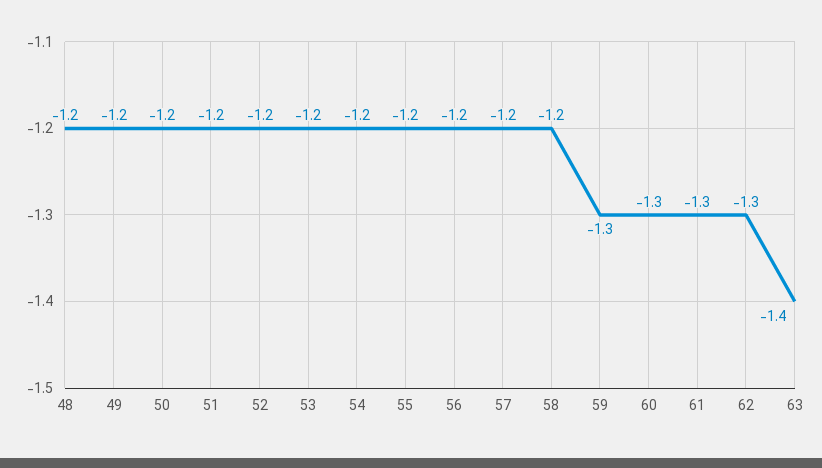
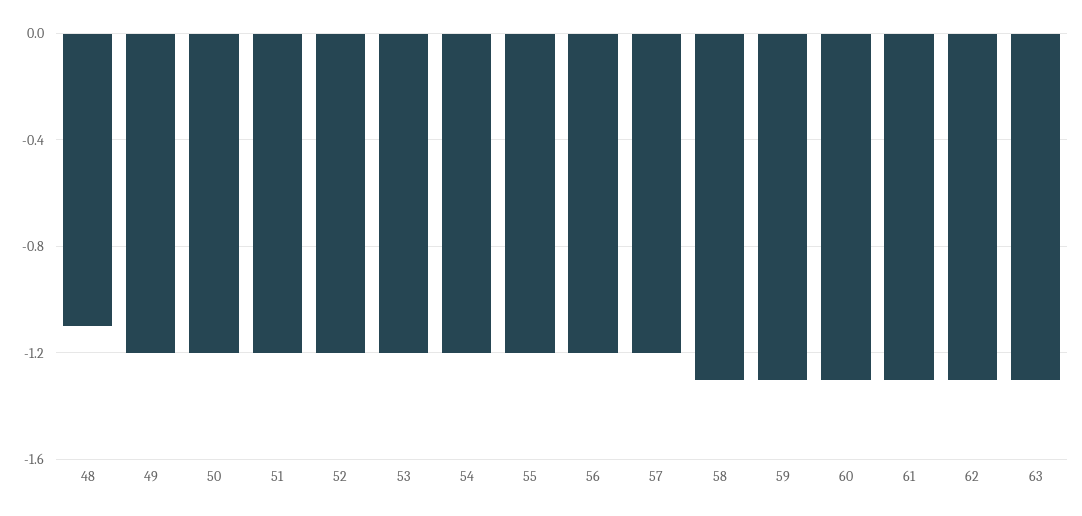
  {
-   "48": -1.2,
+   "48": -1.1,
    "49": -1.2,
    "50": -1.2,
    "51": -1.2,
    "52": -1.2,
    "53": -1.2,
    "54": -1.2,
    "55": -1.2,
    "56": -1.2,
    "57": -1.2,
-   "58": -1.2,
+   "58": -1.3,
    "59": -1.3,
    "60": -1.3,
    "61": -1.3,
    "62": -1.3,
-   "63": -1.4
+   "63": -1.3
  }

